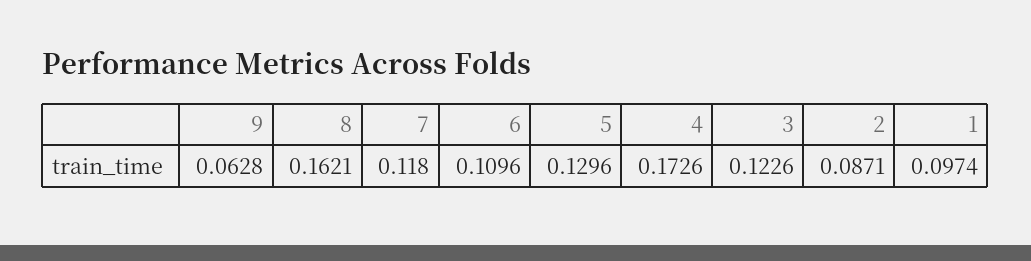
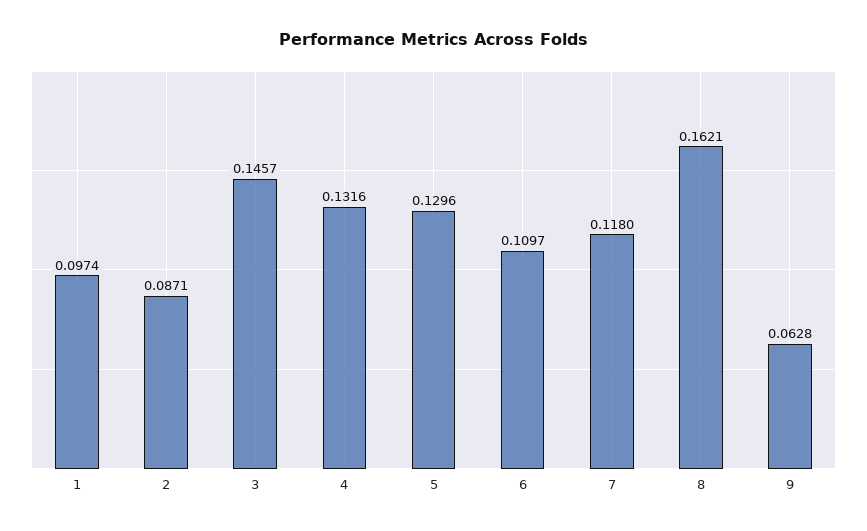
  {
    "9": 0.0628,
    "8": 0.1621,
    "7": 0.118,
-   "6": 0.1096,
+   "6": 0.1097,
    "5": 0.1296,
-   "4": 0.1726,
+   "4": 0.1316,
-   "3": 0.1226,
+   "3": 0.1457,
    "2": 0.0871,
    "1": 0.0974
  }

